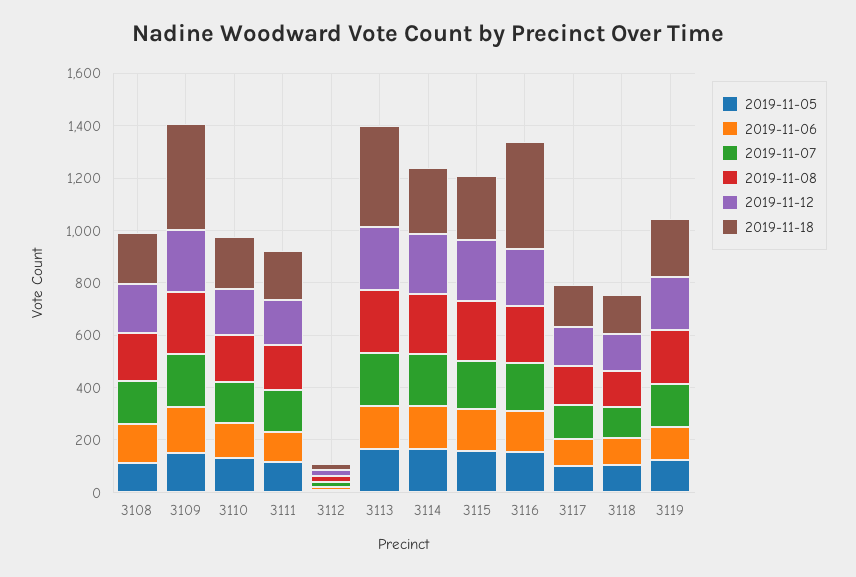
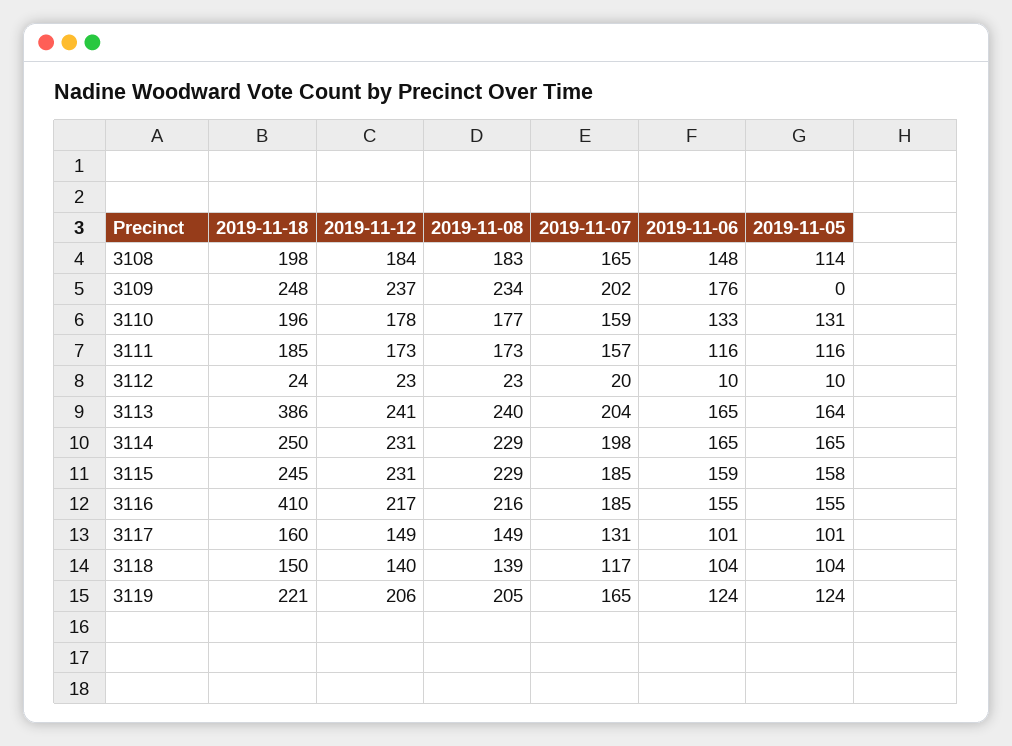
  {
    "2019-11-05": {
      "3108": 114,
-     "3109": 150,
+     "3109": 0,
      "3110": 131,
      "3111": 116,
      "3112": 10,
      "3113": 164,
      "3114": 165,
      "3115": 158,
      "3116": 155,
      "3117": 101,
      "3118": 104,
      "3119": 124
    },
    "2019-11-06": {
      "3108": 148,
      "3109": 176,
      "3110": 133,
      "3111": 116,
      "3112": 10,
      "3113": 165,
      "3114": 165,
      "3115": 159,
      "3116": 155,
      "3117": 101,
      "3118": 104,
      "3119": 124
    },
    "2019-11-07": {
      "3108": 165,
      "3109": 202,
      "3110": 159,
      "3111": 157,
      "3112": 20,
      "3113": 204,
      "3114": 198,
      "3115": 185,
      "3116": 185,
      "3117": 131,
      "3118": 117,
      "3119": 165
    },
    "2019-11-08": {
      "3108": 183,
      "3109": 234,
      "3110": 177,
      "3111": 173,
      "3112": 23,
      "3113": 240,
      "3114": 229,
      "3115": 229,
      "3116": 216,
      "3117": 149,
      "3118": 139,
      "3119": 205
    },
    "2019-11-12": {
      "3108": 184,
      "3109": 237,
      "3110": 178,
      "3111": 173,
      "3112": 23,
      "3113": 241,
      "3114": 231,
      "3115": 231,
      "3116": 217,
      "3117": 149,
      "3118": 140,
      "3119": 206
    },
    "2019-11-18": {
      "3108": 198,
-     "3109": 400,
+     "3109": 248,
      "3110": 196,
      "3111": 185,
      "3112": 24,
      "3113": 386,
      "3114": 250,
      "3115": 245,
      "3116": 410,
      "3117": 160,
      "3118": 150,
      "3119": 221
    }
  }

